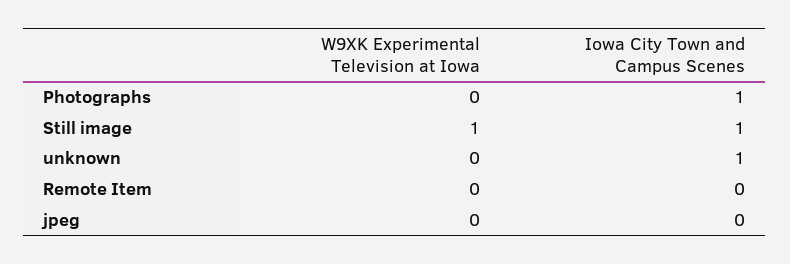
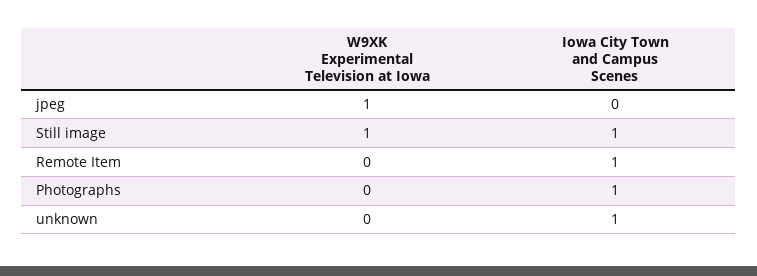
  {
    "W9XK Experimental Television at Iowa": {
      "Photographs": 0,
      "Still image": 1,
      "unknown": 0,
      "Remote Item": 0,
-     "jpeg": 0
+     "jpeg": 1
    },
    "Iowa City Town and Campus Scenes": {
      "Photographs": 1,
      "Still image": 1,
      "unknown": 1,
-     "Remote Item": 0,
+     "Remote Item": 1,
      "jpeg": 0
    }
  }

